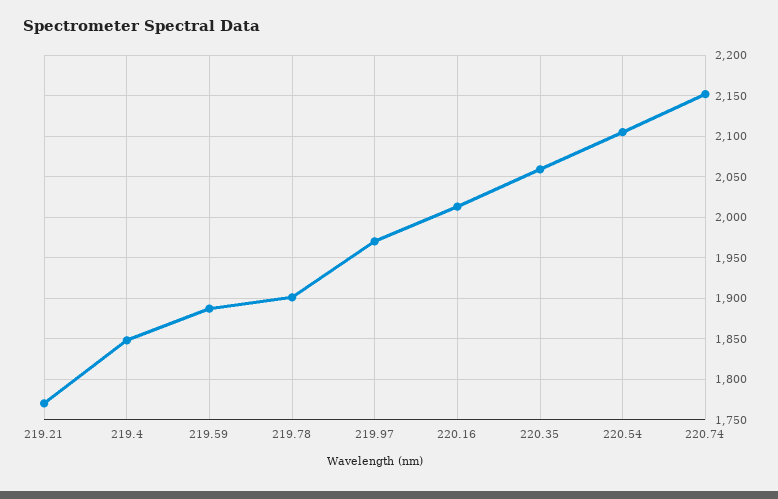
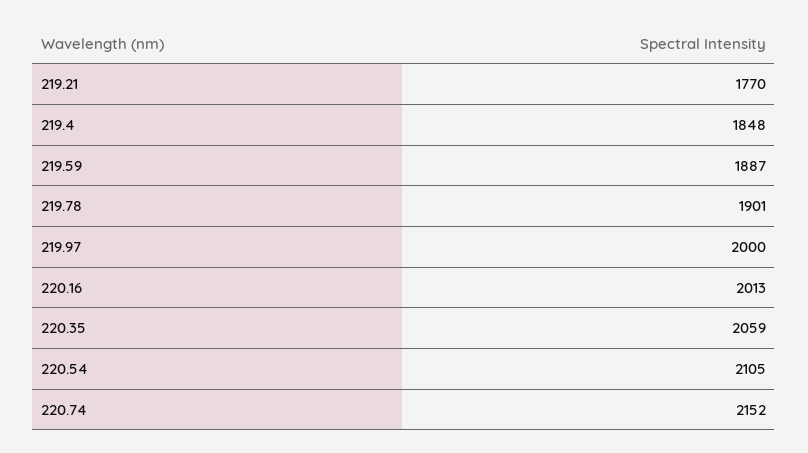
  {
    "219.21": 1770,
    "219.4": 1848,
    "219.59": 1887,
    "219.78": 1901,
-   "219.97": 1970,
+   "219.97": 2000,
    "220.16": 2013,
    "220.35": 2059,
    "220.54": 2105,
    "220.74": 2152
  }

